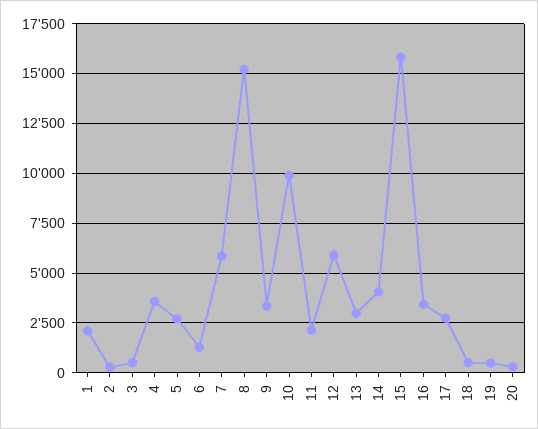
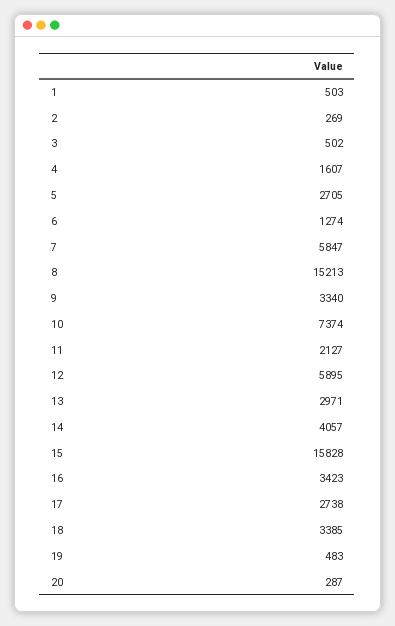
  {
-   "1": 2000,
+   "1": 503,
    "2": 269,
    "3": 502,
-   "4": 3500,
+   "4": 1607,
    "5": 2705,
    "6": 1274,
    "7": 5847,
    "8": 15213,
    "9": 3340,
-   "10": 10000,
+   "10": 7374,
    "11": 2127,
    "12": 5895,
    "13": 2971,
    "14": 4057,
    "15": 15828,
    "16": 3423,
    "17": 2738,
-   "18": 500,
+   "18": 3385,
    "19": 483,
    "20": 287
  }

